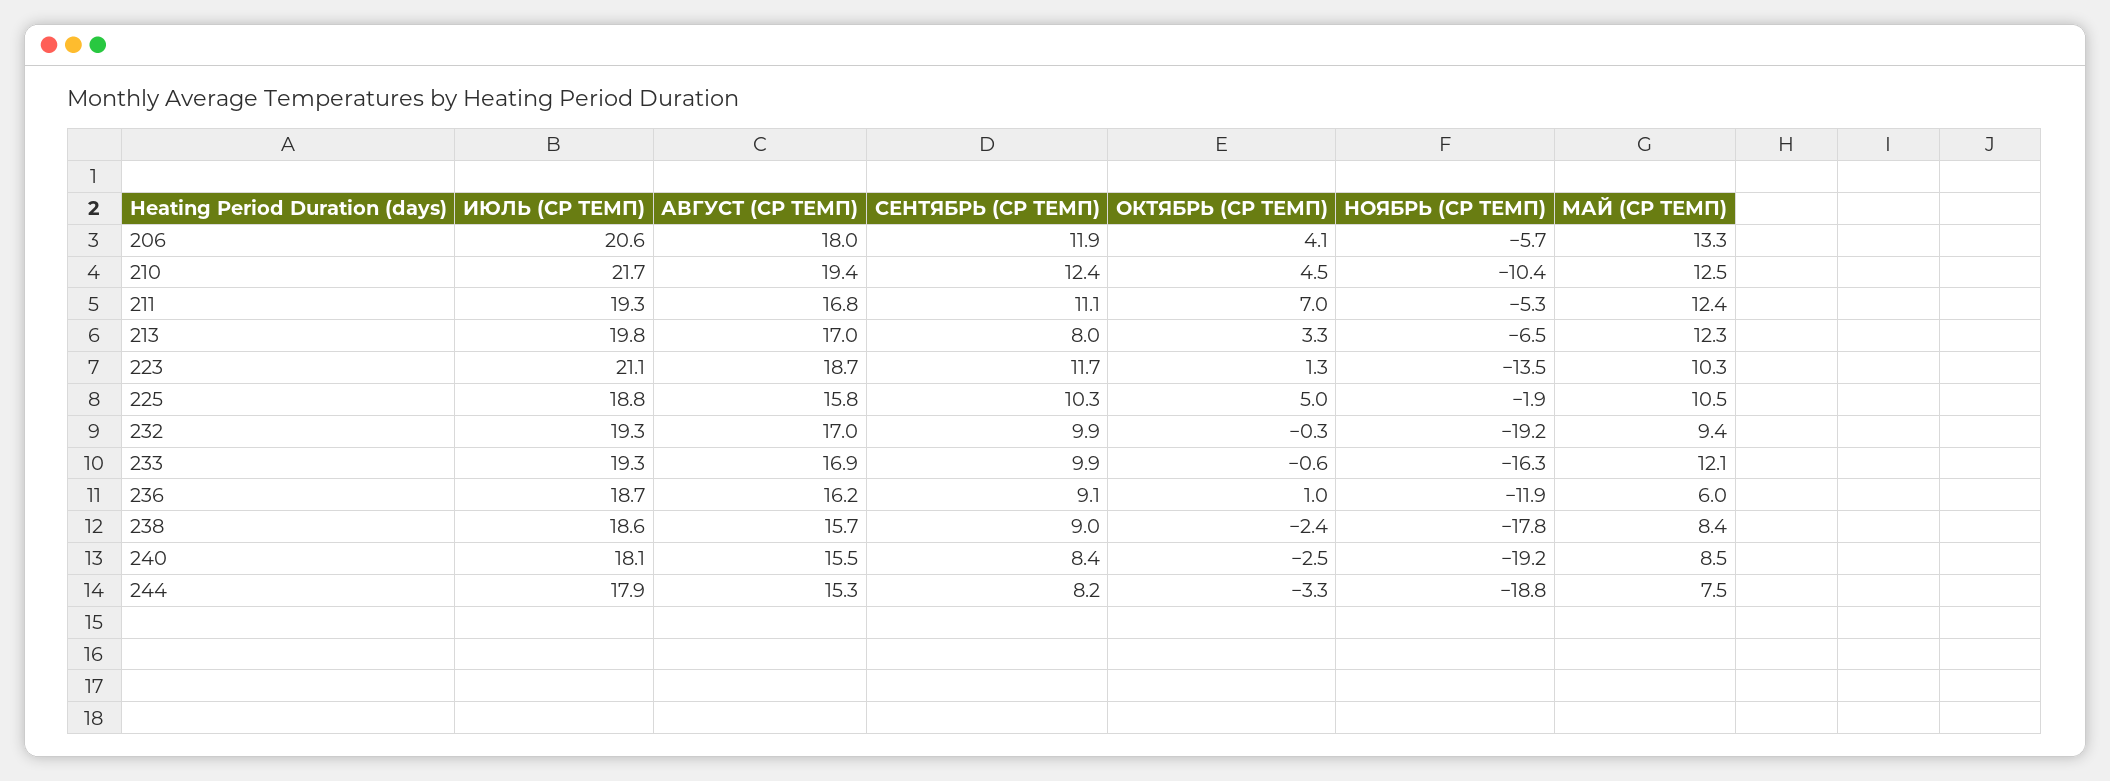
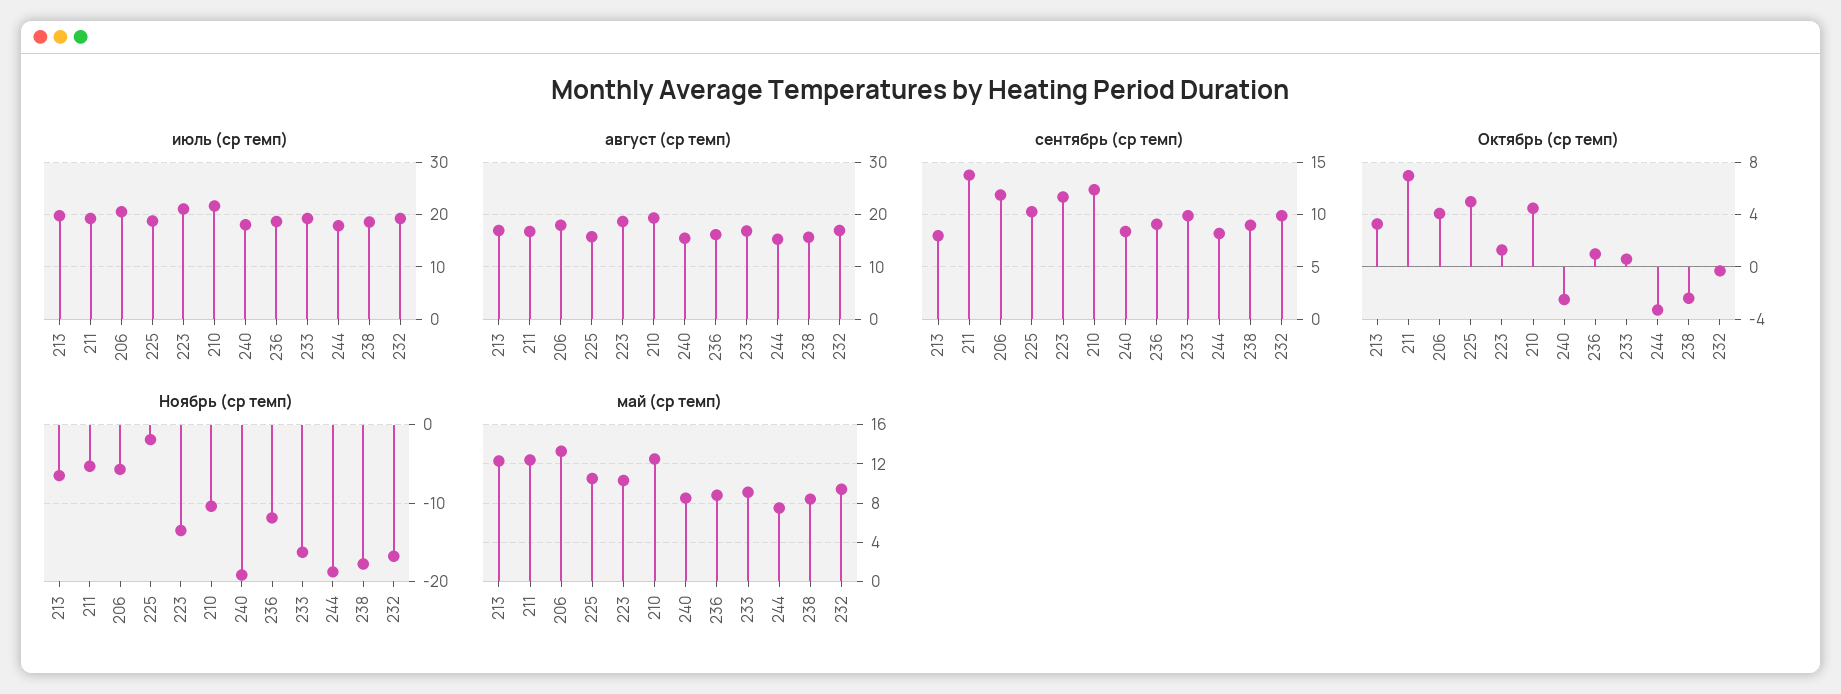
  {
    "ИЮЛЬ (СР ТЕМП)": {
      "206": 20.6,
      "210": 21.7,
      "211": 19.3,
      "213": 19.8,
      "223": 21.1,
      "225": 18.8,
      "232": 19.3,
      "233": 19.3,
      "236": 18.7,
      "238": 18.6,
      "240": 18.1,
      "244": 17.9
    },
    "АВГУСТ (СР ТЕМП)": {
      "206": 18,
      "210": 19.4,
      "211": 16.8,
      "213": 17,
      "223": 18.7,
      "225": 15.8,
      "232": 17,
      "233": 16.9,
      "236": 16.2,
      "238": 15.7,
      "240": 15.5,
      "244": 15.3
    },
    "СЕНТЯБРЬ (СР ТЕМП)": {
      "206": 11.9,
      "210": 12.4,
-     "211": 11.1,
+     "211": 14,
      "213": 8,
      "223": 11.7,
      "225": 10.3,
      "232": 9.9,
      "233": 9.9,
      "236": 9.1,
      "238": 9,
      "240": 8.4,
      "244": 8.2
    },
    "ОКТЯБРЬ (СР ТЕМП)": {
      "206": 4.1,
      "210": 4.5,
      "211": 7,
      "213": 3.3,
      "223": 1.3,
      "225": 5,
      "232": -0.3,
-     "233": -0.6,
+     "233": 0.5,
      "236": 1,
      "238": -2.4,
      "240": -2.5,
      "244": -3.3
    },
    "НОЯБРЬ (СР ТЕМП)": {
      "206": -5.7,
      "210": -10.4,
      "211": -5.3,
      "213": -6.5,
      "223": -13.5,
      "225": -1.9,
-     "232": -19.2,
+     "232": -17,
      "233": -16.3,
      "236": -11.9,
      "238": -17.8,
      "240": -19.2,
      "244": -18.8
    },
    "МАЙ (СР ТЕМП)": {
      "206": 13.3,
      "210": 12.5,
      "211": 12.4,
      "213": 12.3,
      "223": 10.3,
      "225": 10.5,
      "232": 9.4,
-     "233": 12.1,
+     "233": 9,
-     "236": 6,
+     "236": 9,
      "238": 8.4,
      "240": 8.5,
      "244": 7.5
    }
  }

